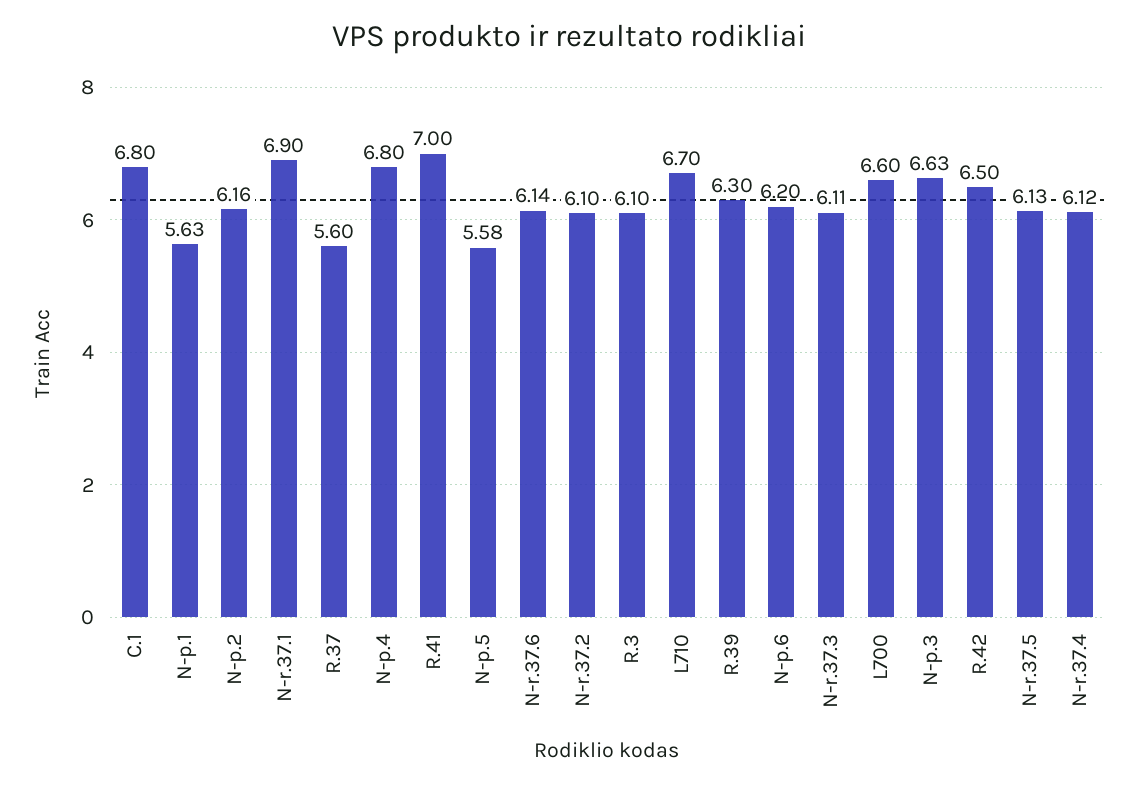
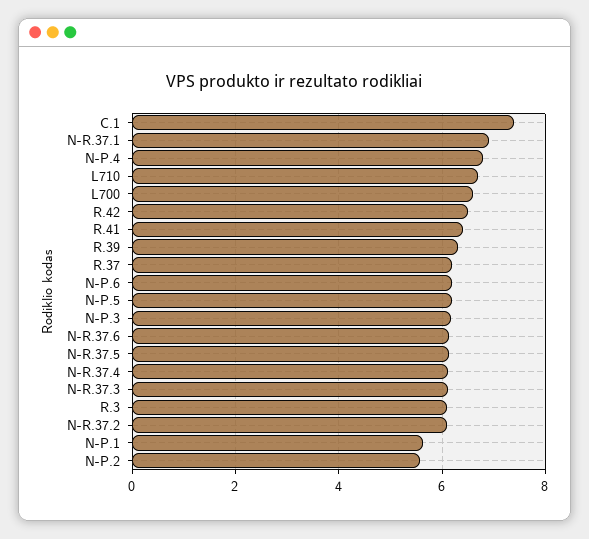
  {
-   "C.1": 6.8,
+   "C.1": 7.4,
    "N-p.1": 5.63,
-   "N-p.2": 6.16,
+   "N-p.2": 5.6,
    "N-r.37.1": 6.9,
-   "R.37": 5.6,
+   "R.37": 6.2,
    "N-p.4": 6.8,
-   "R.41": 7,
+   "R.41": 6.4,
-   "N-p.5": 5.58,
+   "N-p.5": 6.2,
    "N-r.37.6": 6.14,
    "N-r.37.2": 6.1,
    "R.3": 6.1,
    "L710": 6.7,
    "R.39": 6.3,
    "N-p.6": 6.2,
    "N-r.37.3": 6.11,
    "L700": 6.6,
-   "N-p.3": 6.63,
+   "N-p.3": 6.2,
    "R.42": 6.5,
    "N-r.37.5": 6.13,
    "N-r.37.4": 6.12
  }

